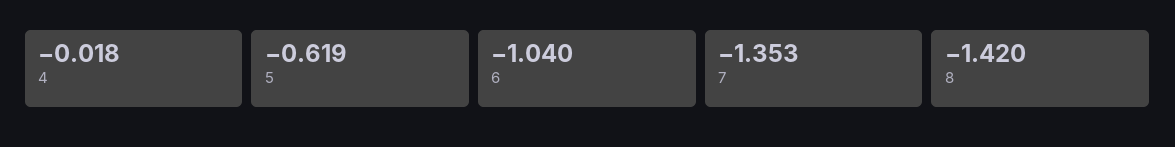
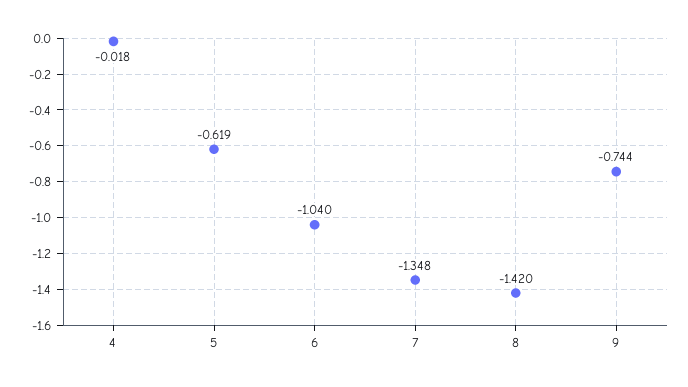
  {
    "4": -0.018,
    "5": -0.619,
    "6": -1.04,
-   "7": -1.353,
+   "7": -1.348,
-   "8": -1.42
+   "8": -1.42,
+   "9": -0.744
  }

